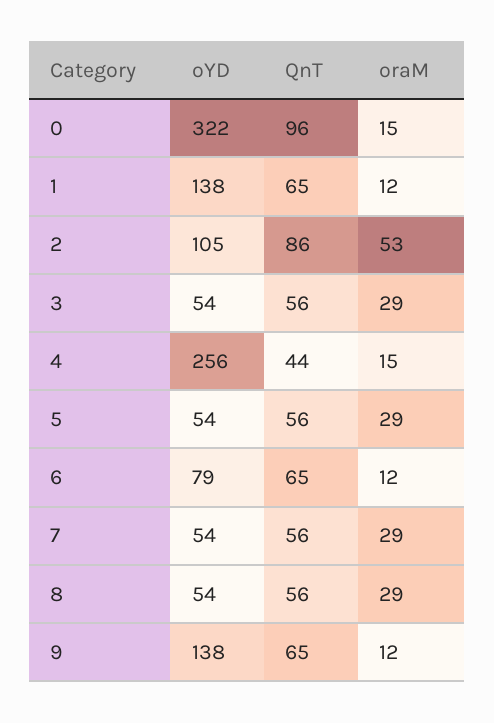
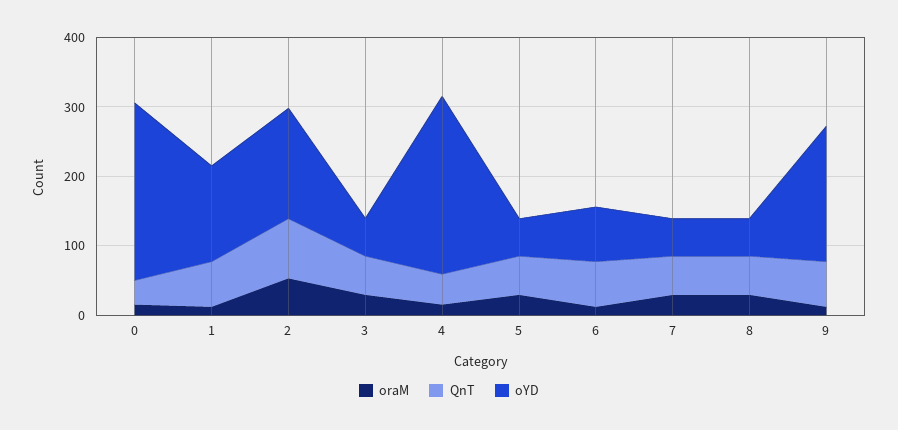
  {
    "oYD": {
-     "0": 322,
+     "0": 260,
      "1": 138,
-     "2": 105,
+     "2": 160,
      "3": 54,
      "4": 256,
      "5": 54,
      "6": 79,
      "7": 54,
      "8": 54,
-     "9": 138
+     "9": 200
    },
    "QnT": {
-     "0": 96,
+     "0": 40,
      "1": 65,
      "2": 86,
      "3": 56,
      "4": 44,
      "5": 56,
      "6": 65,
      "7": 56,
      "8": 56,
      "9": 65
    },
    "oraM": {
      "0": 15,
      "1": 12,
      "2": 53,
      "3": 29,
      "4": 15,
      "5": 29,
      "6": 12,
      "7": 29,
      "8": 29,
      "9": 12
    }
  }

